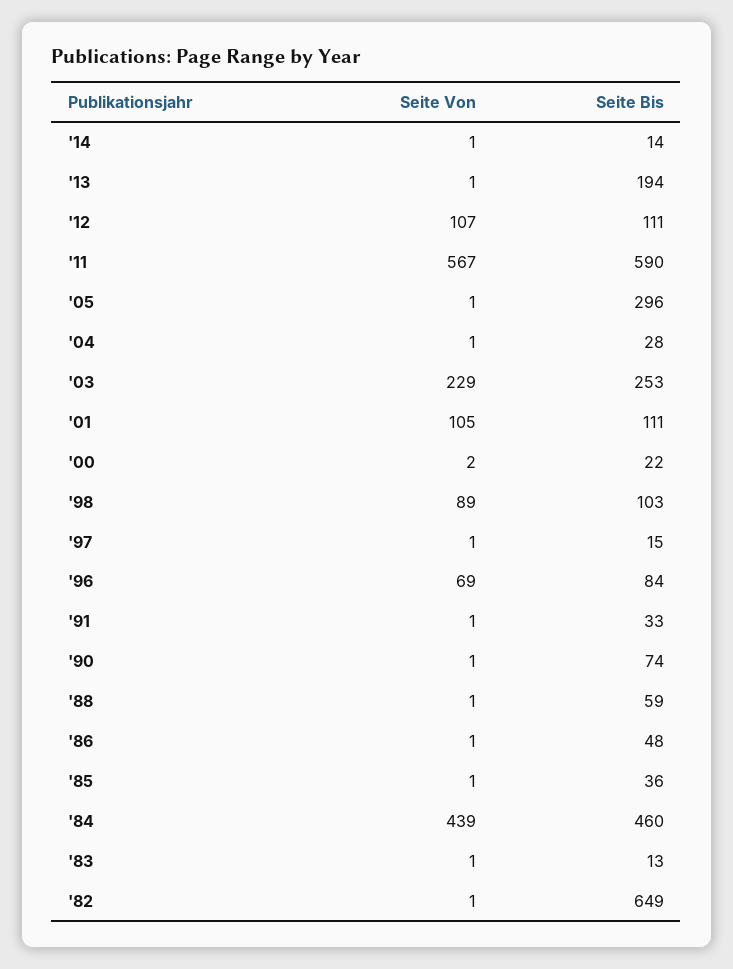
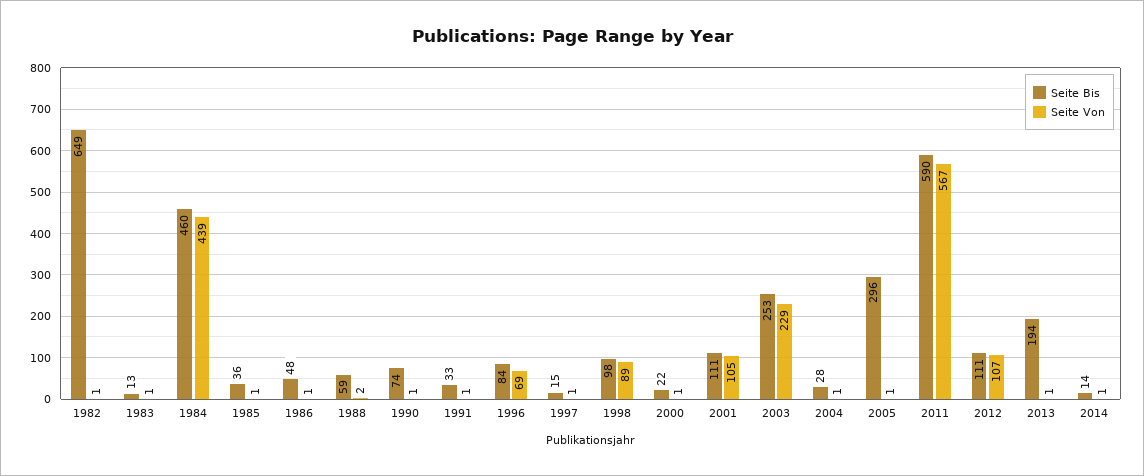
  {
    "Seite Von": {
      "'14": 1,
      "'13": 1,
      "'12": 107,
      "'11": 567,
      "'05": 1,
      "'04": 1,
      "'03": 229,
      "'01": 105,
-     "'00": 2,
+     "'00": 1,
      "'98": 89,
      "'97": 1,
      "'96": 69,
      "'91": 1,
      "'90": 1,
-     "'88": 1,
+     "'88": 2,
      "'86": 1,
      "'85": 1,
      "'84": 439,
      "'83": 1,
      "'82": 1
    },
    "Seite Bis": {
      "'14": 14,
      "'13": 194,
      "'12": 111,
      "'11": 590,
      "'05": 296,
      "'04": 28,
      "'03": 253,
      "'01": 111,
      "'00": 22,
-     "'98": 103,
+     "'98": 98,
      "'97": 15,
      "'96": 84,
      "'91": 33,
      "'90": 74,
      "'88": 59,
      "'86": 48,
      "'85": 36,
      "'84": 460,
      "'83": 13,
      "'82": 649
    }
  }

